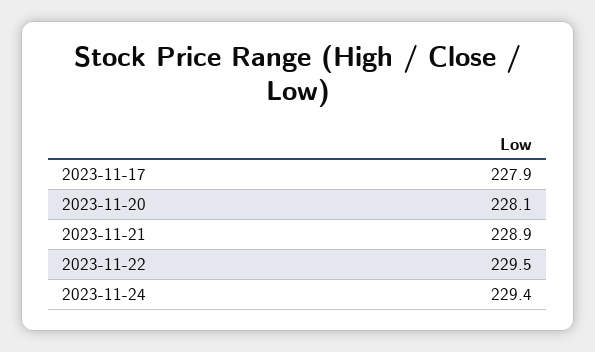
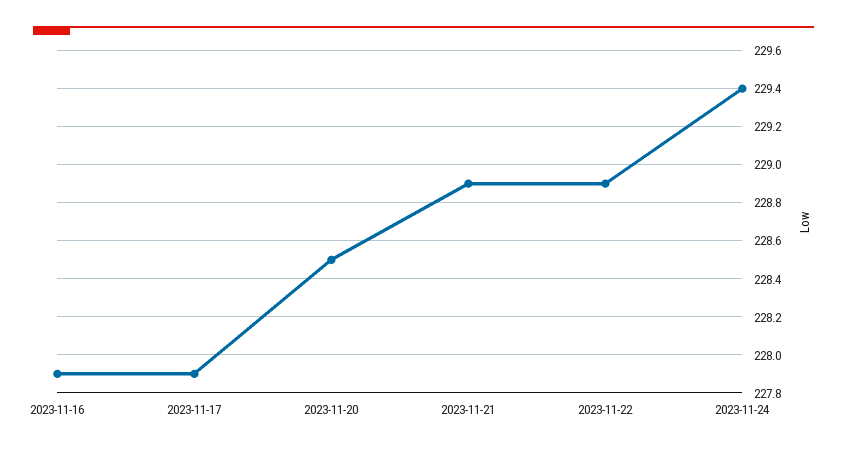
  {
    "2023-11-17": 227.9,
-   "2023-11-20": 228.1,
+   "2023-11-20": 228.5,
    "2023-11-21": 228.9,
-   "2023-11-22": 229.5,
+   "2023-11-22": 228.9,
-   "2023-11-24": 229.4
+   "2023-11-24": 229.4,
+   "2023-11-16": 227.9
  }

